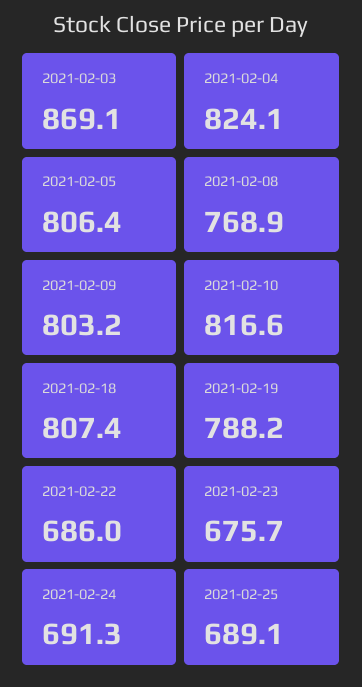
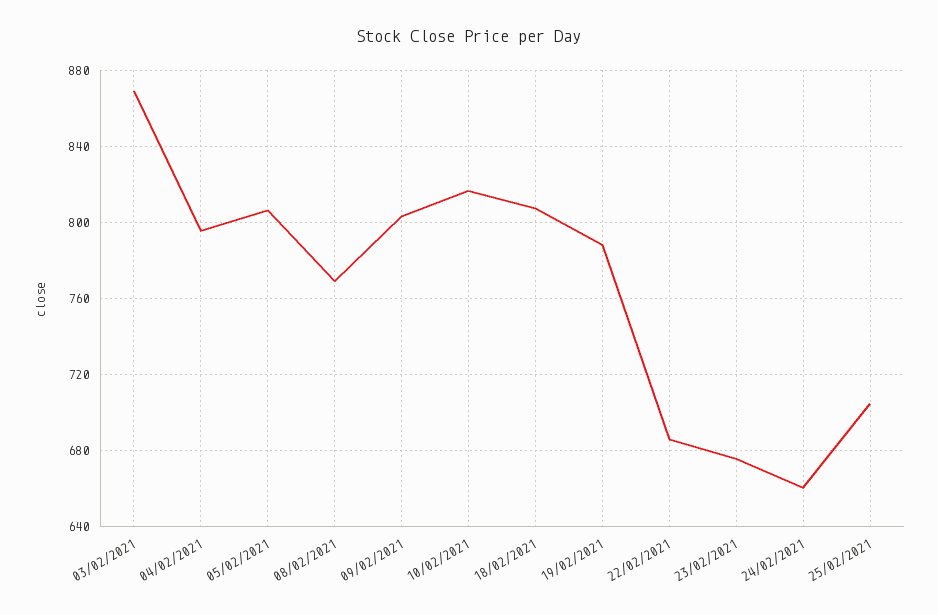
  {
    "2021-02-03": 869.1,
-   "2021-02-04": 824.1,
+   "2021-02-04": 795,
    "2021-02-05": 806.4,
    "2021-02-08": 768.9,
    "2021-02-09": 803.2,
    "2021-02-10": 816.6,
    "2021-02-18": 807.4,
    "2021-02-19": 788.2,
    "2021-02-22": 686,
    "2021-02-23": 675.7,
-   "2021-02-24": 691.3,
+   "2021-02-24": 660,
-   "2021-02-25": 689.1
+   "2021-02-25": 705
  }

